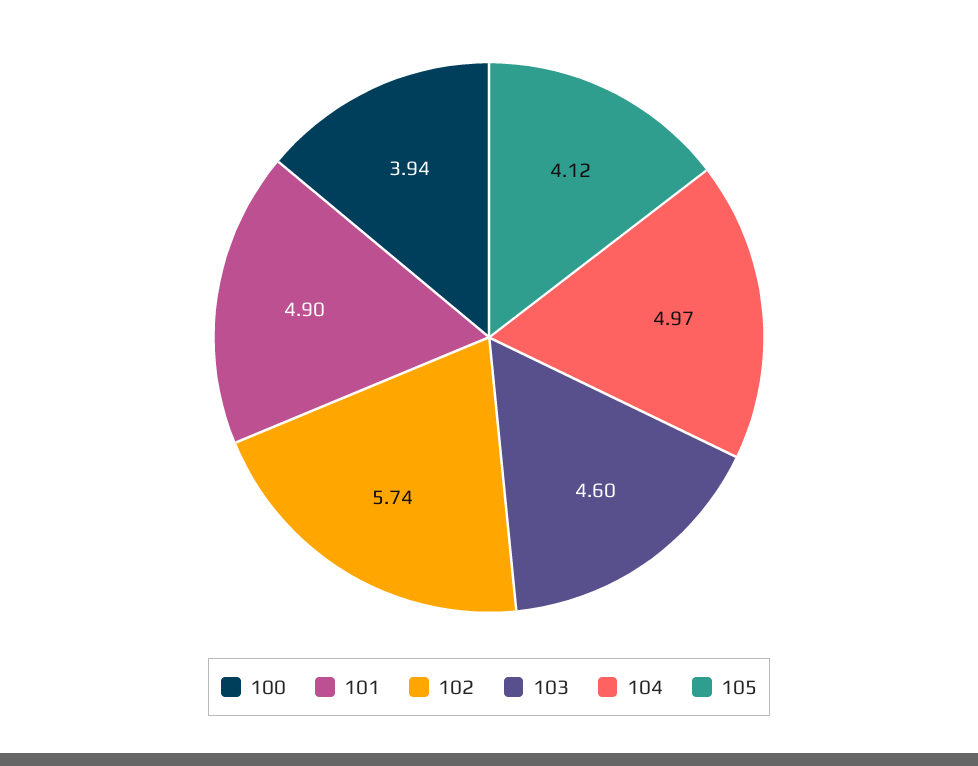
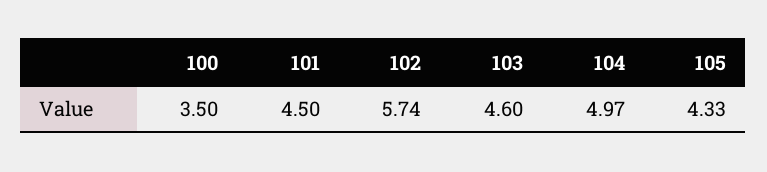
  {
-   "100": 3.94,
+   "100": 3.5,
-   "101": 4.9,
+   "101": 4.5,
    "102": 5.74,
    "103": 4.6,
    "104": 4.97,
-   "105": 4.12
+   "105": 4.33
  }

